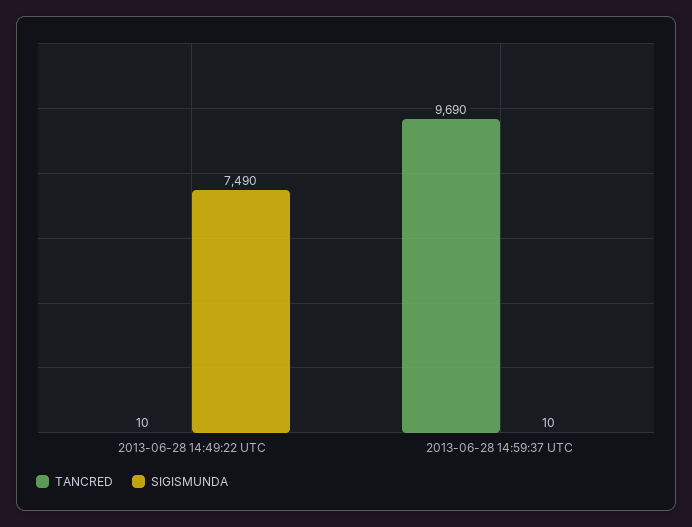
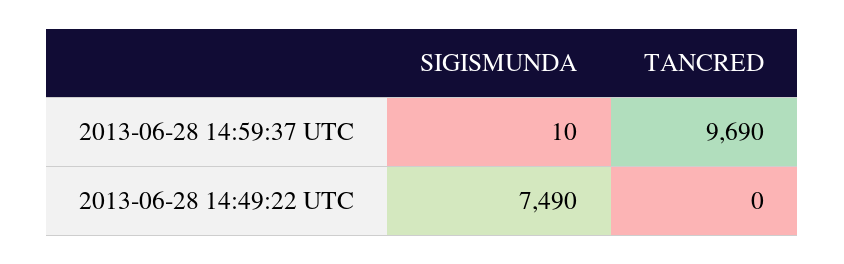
  {
    "TANCRED": {
-     "2013-06-28 14:49:22 UTC": 10,
+     "2013-06-28 14:49:22 UTC": 0,
      "2013-06-28 14:59:37 UTC": 9690
    },
    "SIGISMUNDA": {
      "2013-06-28 14:49:22 UTC": 7490,
      "2013-06-28 14:59:37 UTC": 10
    }
  }

